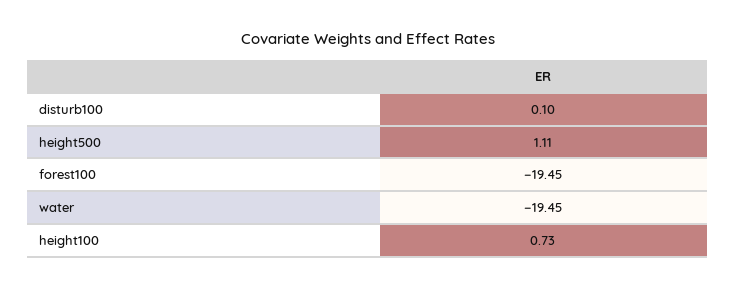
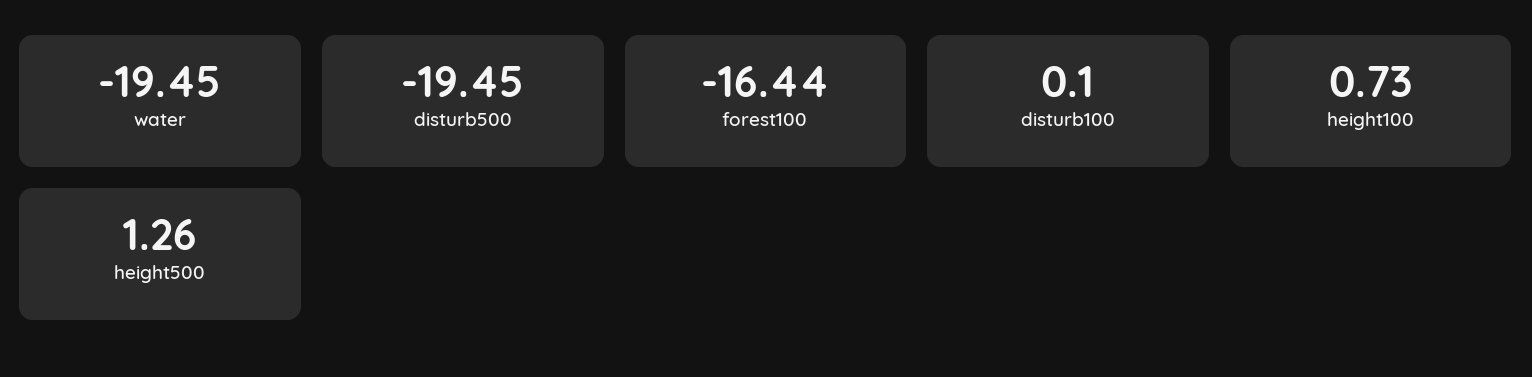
  {
    "disturb100": 0.1,
-   "height500": 1.11,
+   "height500": 1.26,
-   "forest100": -19.45,
+   "forest100": -16.44,
    "water": -19.45,
-   "height100": 0.73
+   "height100": 0.73,
+   "disturb500": -19.45
  }

